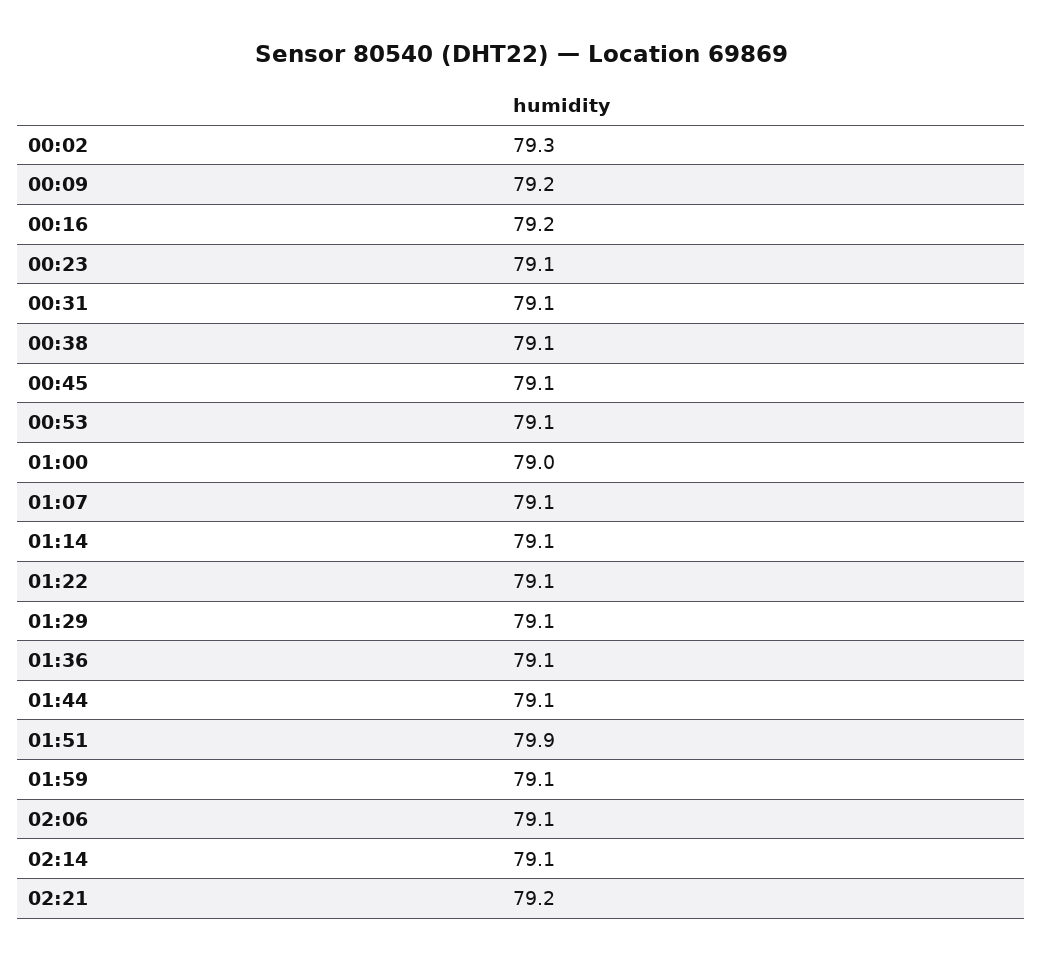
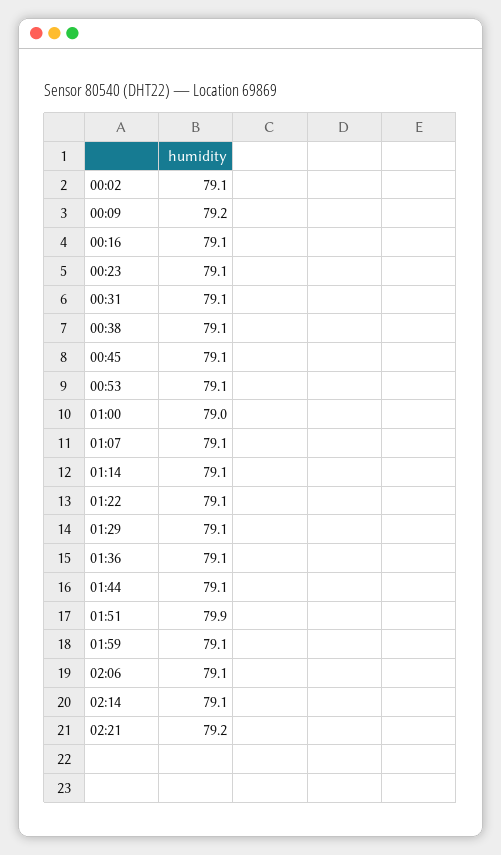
  {
-   "00:02": 79.3,
+   "00:02": 79.1,
    "00:09": 79.2,
-   "00:16": 79.2,
+   "00:16": 79.1,
    "00:23": 79.1,
    "00:31": 79.1,
    "00:38": 79.1,
    "00:45": 79.1,
    "00:53": 79.1,
    "01:00": 79,
    "01:07": 79.1,
    "01:14": 79.1,
    "01:22": 79.1,
    "01:29": 79.1,
    "01:36": 79.1,
    "01:44": 79.1,
    "01:51": 79.9,
    "01:59": 79.1,
    "02:06": 79.1,
    "02:14": 79.1,
    "02:21": 79.2
  }

